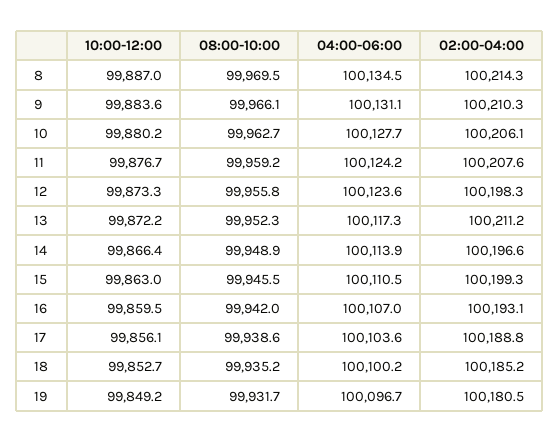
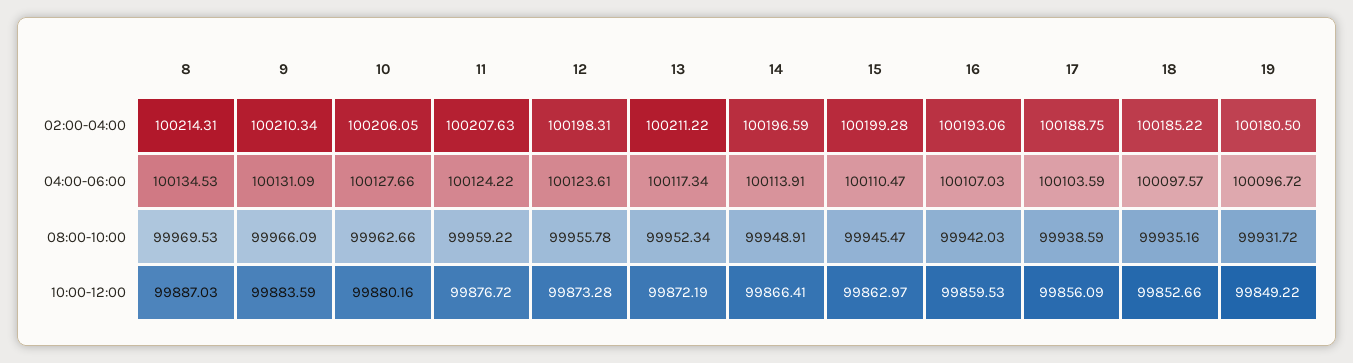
  {
    "10:00-12:00": {
      "8": 99887.03,
      "9": 99883.59,
      "10": 99880.16,
      "11": 99876.72,
      "12": 99873.28,
      "13": 99872.19,
      "14": 99866.41,
      "15": 99862.97,
      "16": 99859.53,
      "17": 99856.09,
      "18": 99852.66,
      "19": 99849.22
    },
    "08:00-10:00": {
      "8": 99969.53,
      "9": 99966.09,
      "10": 99962.66,
      "11": 99959.22,
      "12": 99955.78,
      "13": 99952.34,
      "14": 99948.91,
      "15": 99945.47,
      "16": 99942.03,
      "17": 99938.59,
      "18": 99935.16,
      "19": 99931.72
    },
    "04:00-06:00": {
      "8": 100134.53,
      "9": 100131.09,
      "10": 100127.66,
      "11": 100124.22,
      "12": 100123.61,
      "13": 100117.34,
      "14": 100113.91,
      "15": 100110.47,
      "16": 100107.03,
      "17": 100103.59,
-     "18": 100100.2,
+     "18": 100097.57,
      "19": 100096.72
    },
    "02:00-04:00": {
      "8": 100214.31,
      "9": 100210.34,
      "10": 100206.05,
      "11": 100207.63,
      "12": 100198.31,
      "13": 100211.22,
      "14": 100196.59,
      "15": 100199.28,
      "16": 100193.06,
      "17": 100188.75,
      "18": 100185.22,
      "19": 100180.5
    }
  }

